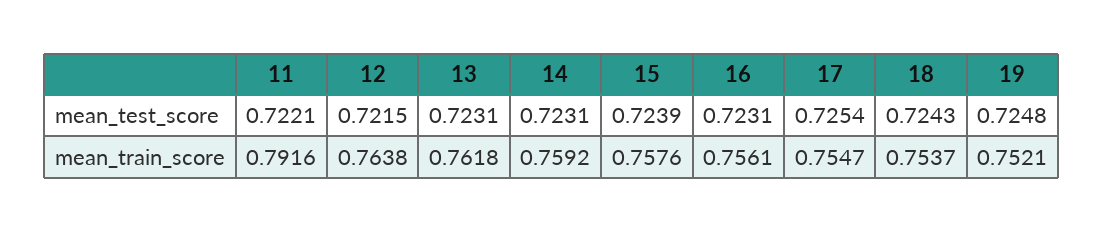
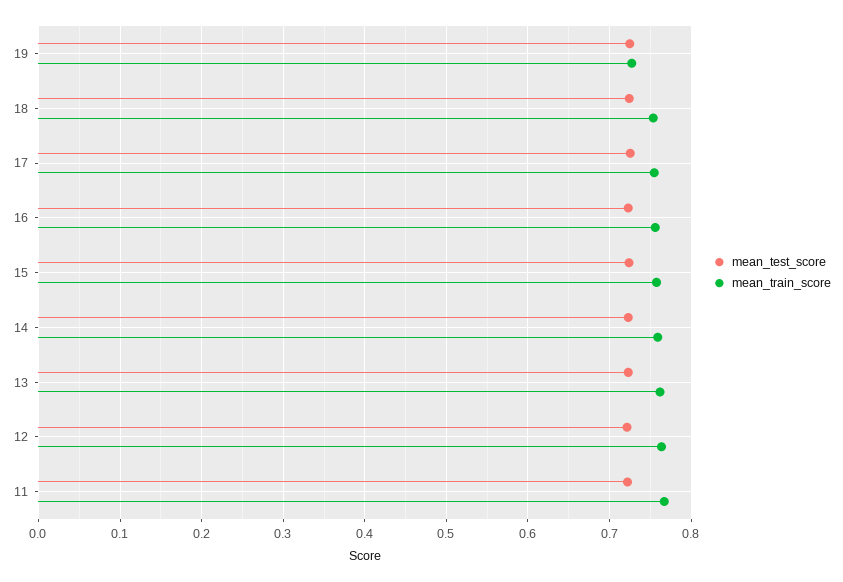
  {
    "mean_test_score": {
      "11": 0.7221,
      "12": 0.7215,
      "13": 0.7231,
      "14": 0.7231,
      "15": 0.7239,
      "16": 0.7231,
      "17": 0.7254,
      "18": 0.7243,
      "19": 0.7248
    },
    "mean_train_score": {
-     "11": 0.7916,
+     "11": 0.77,
      "12": 0.7638,
      "13": 0.7618,
      "14": 0.7592,
      "15": 0.7576,
      "16": 0.7561,
      "17": 0.7547,
      "18": 0.7537,
-     "19": 0.7521
+     "19": 0.73
    }
  }

